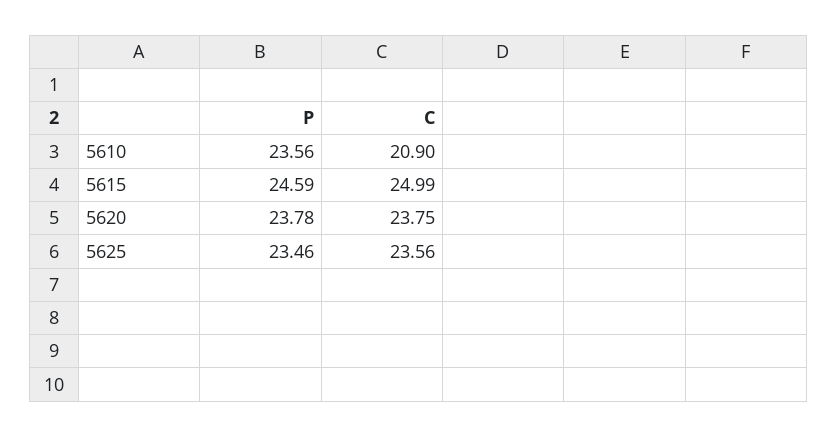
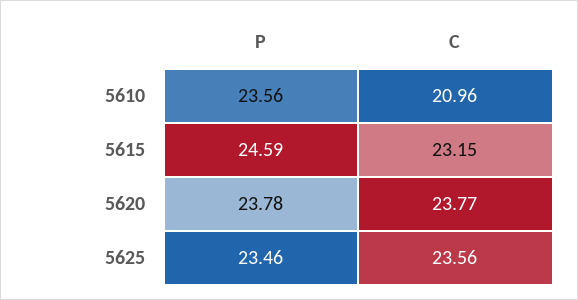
  {
    "P": {
      "5610": 23.56,
      "5615": 24.59,
      "5620": 23.78,
      "5625": 23.46
    },
    "C": {
-     "5610": 20.9,
+     "5610": 20.96,
-     "5615": 24.99,
+     "5615": 23.15,
-     "5620": 23.75,
+     "5620": 23.77,
      "5625": 23.56
    }
  }

